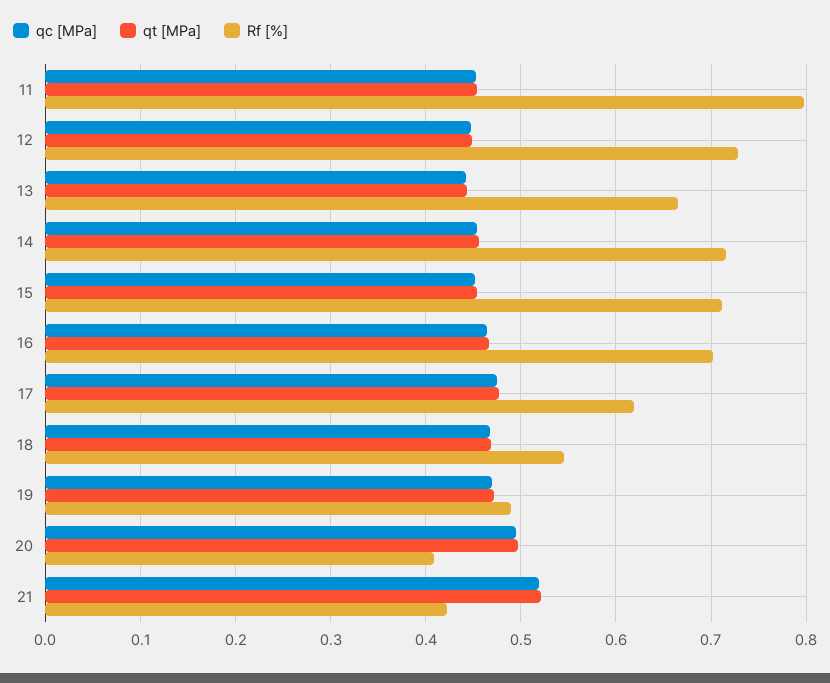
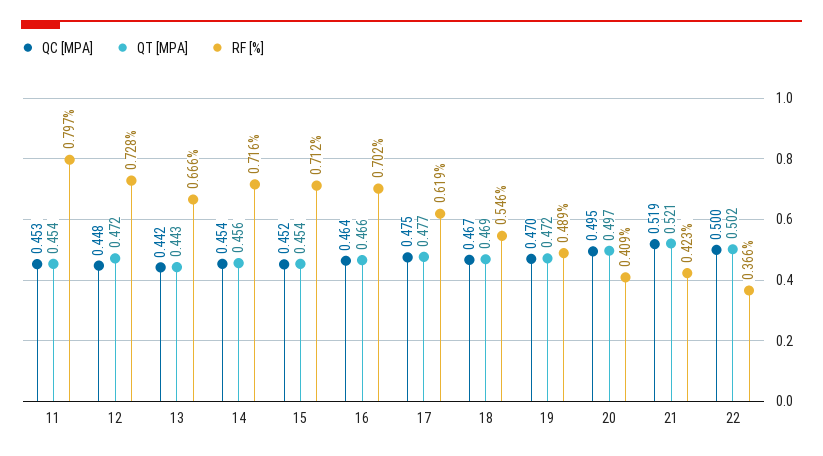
  {
    "qc [MPa]": {
      "11": 0.453,
      "12": 0.448,
      "13": 0.442,
      "14": 0.454,
      "15": 0.452,
      "16": 0.464,
      "17": 0.475,
      "18": 0.467,
      "19": 0.47,
      "20": 0.495,
-     "21": 0.519
+     "21": 0.519,
+     "22": 0.5
    },
    "qt [MPa]": {
      "11": 0.454,
-     "12": 0.45,
+     "12": 0.472,
      "13": 0.443,
      "14": 0.456,
      "15": 0.454,
      "16": 0.466,
      "17": 0.477,
      "18": 0.469,
      "19": 0.472,
      "20": 0.497,
-     "21": 0.521
+     "21": 0.521,
+     "22": 0.502
    },
    "Rf [%]": {
      "11": 0.797,
      "12": 0.728,
      "13": 0.666,
      "14": 0.716,
      "15": 0.712,
      "16": 0.702,
      "17": 0.619,
      "18": 0.546,
      "19": 0.489,
      "20": 0.409,
-     "21": 0.423
+     "21": 0.423,
+     "22": 0.366
    }
  }

